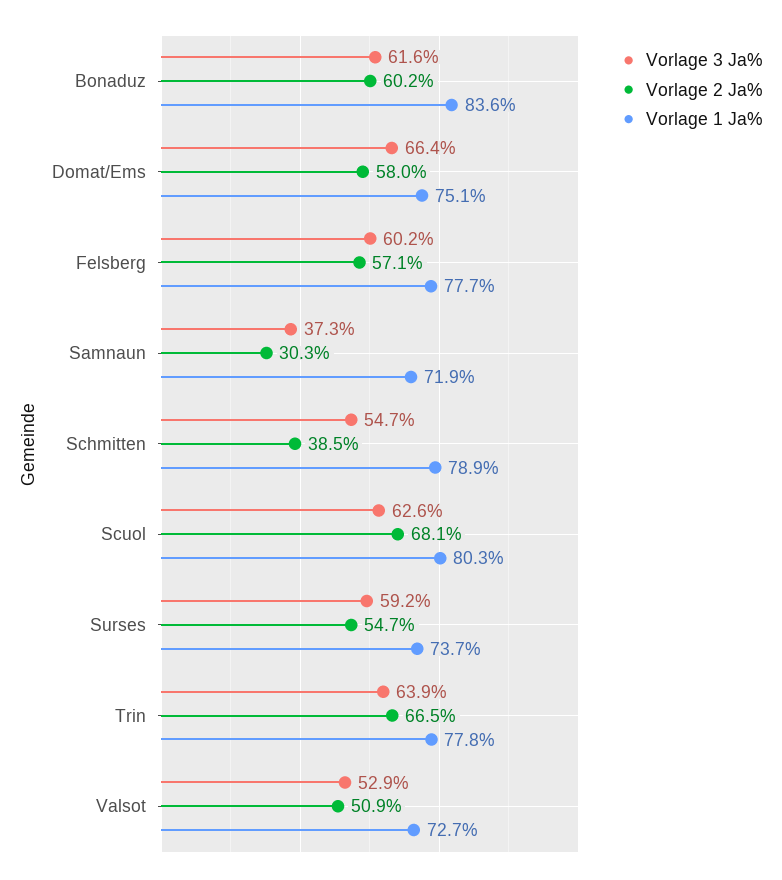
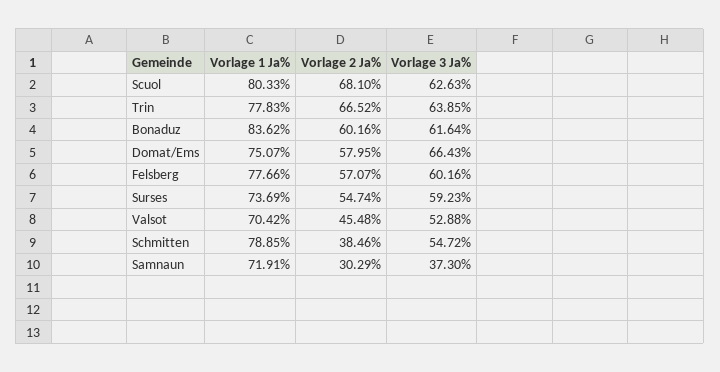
  {
    "Vorlage 3 Ja%": {
      "Bonaduz": 61.64,
      "Domat/Ems": 66.43,
      "Felsberg": 60.16,
      "Samnaun": 37.3,
      "Schmitten": 54.72,
      "Scuol": 62.63,
      "Surses": 59.23,
      "Trin": 63.85,
      "Valsot": 52.88
    },
    "Vorlage 2 Ja%": {
      "Bonaduz": 60.16,
      "Domat/Ems": 57.95,
      "Felsberg": 57.07,
      "Samnaun": 30.29,
      "Schmitten": 38.46,
      "Scuol": 68.1,
      "Surses": 54.74,
      "Trin": 66.52,
-     "Valsot": 50.9
+     "Valsot": 45.48
    },
    "Vorlage 1 Ja%": {
      "Bonaduz": 83.62,
      "Domat/Ems": 75.07,
      "Felsberg": 77.66,
      "Samnaun": 71.91,
      "Schmitten": 78.85,
      "Scuol": 80.33,
      "Surses": 73.69,
      "Trin": 77.83,
-     "Valsot": 72.7
+     "Valsot": 70.42
    }
  }

